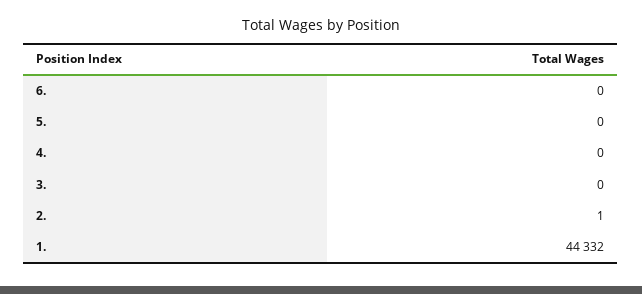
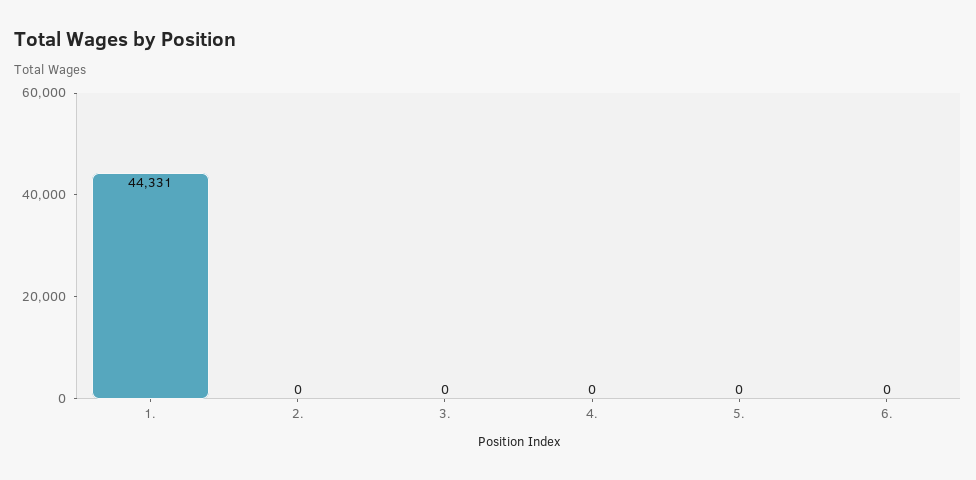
  {
    "6.": 0,
    "5.": 0,
    "4.": 0,
    "3.": 0,
-   "2.": 1,
+   "2.": 0,
-   "1.": 44332
+   "1.": 44331
  }

